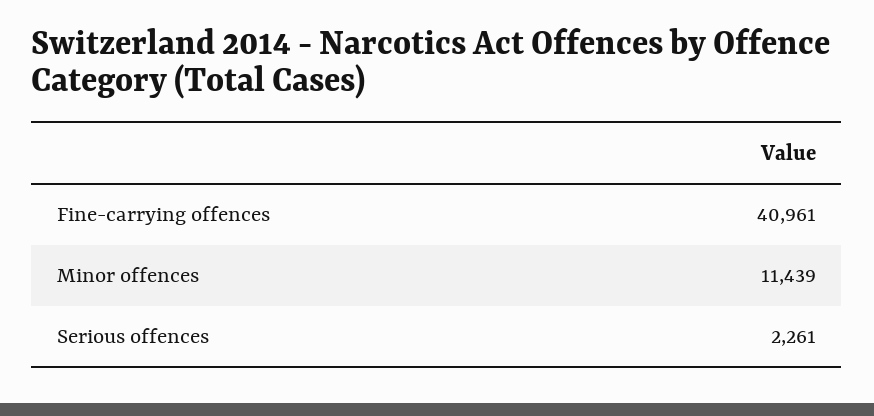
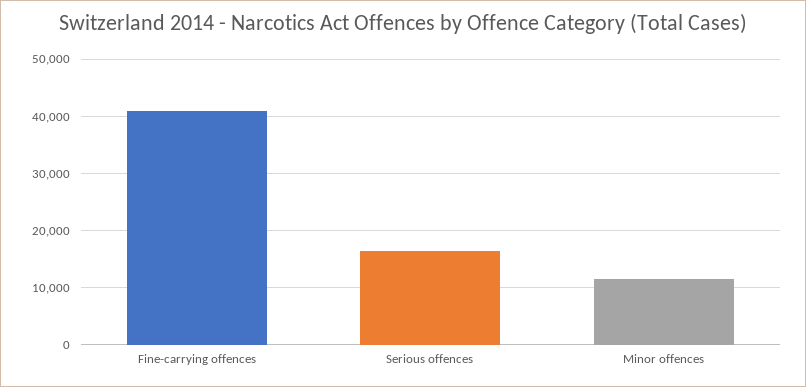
  {
    "Fine-carrying offences": 40961,
    "Minor offences": 11439,
-   "Serious offences": 2261
+   "Serious offences": 16000
  }

